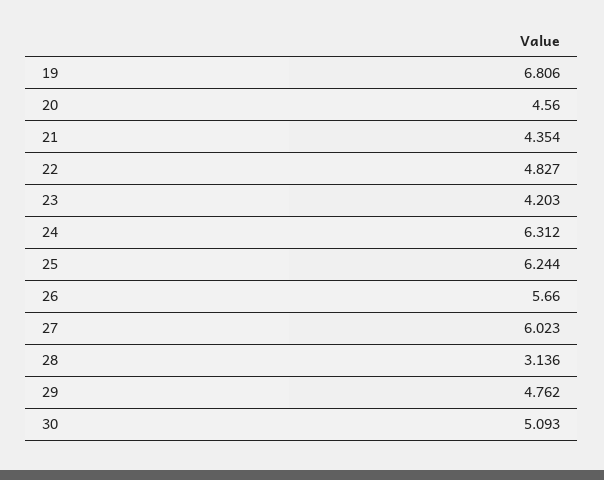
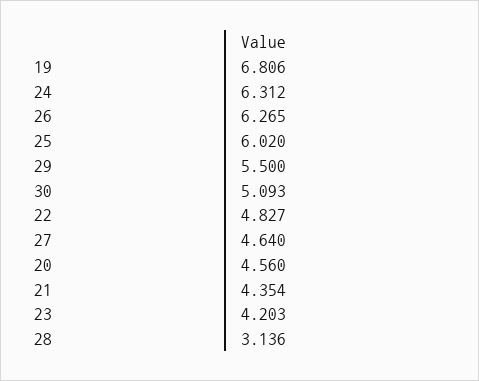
  {
    "19": 6.806,
    "20": 4.56,
    "21": 4.354,
    "22": 4.827,
    "23": 4.203,
    "24": 6.312,
-   "25": 6.244,
+   "25": 6.02,
-   "26": 5.66,
+   "26": 6.265,
-   "27": 6.023,
+   "27": 4.64,
    "28": 3.136,
-   "29": 4.762,
+   "29": 5.5,
    "30": 5.093
  }

